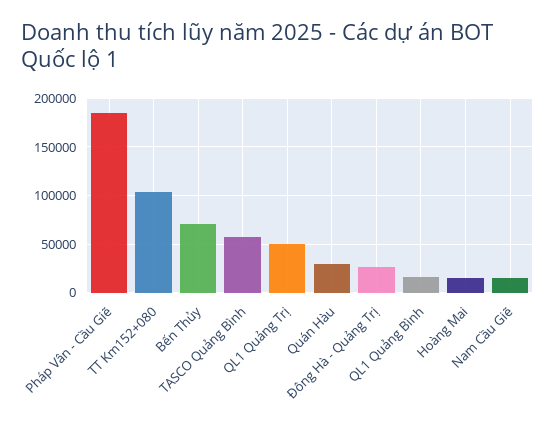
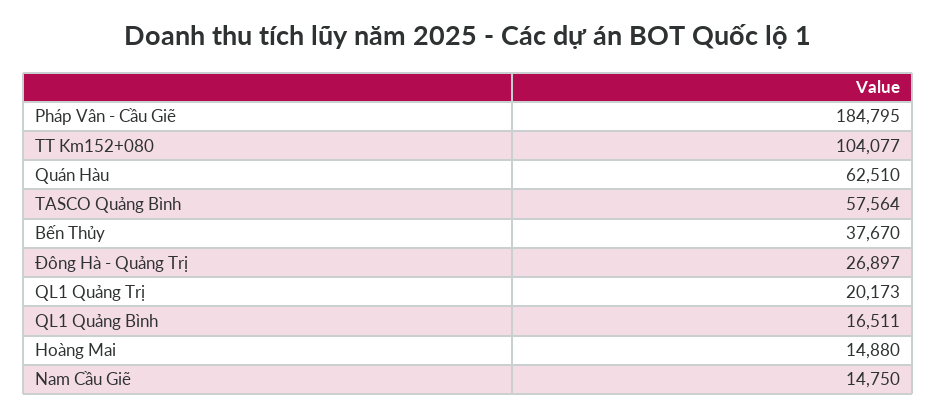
  {
    "Pháp Vân - Cầu Giẽ": 184795,
    "TT Km152+080": 104077,
-   "Bến Thủy": 70000,
+   "Bến Thủy": 37670,
    "TASCO Quảng Bình": 57564,
-   "QL1 Quảng Trị": 50000,
+   "QL1 Quảng Trị": 20173,
-   "Quán Hàu": 30000,
+   "Quán Hàu": 62510,
    "Đông Hà - Quảng Trị": 26897,
    "QL1 Quảng Bình": 16511,
    "Hoàng Mai": 14880,
    "Nam Cầu Giẽ": 14750
  }

